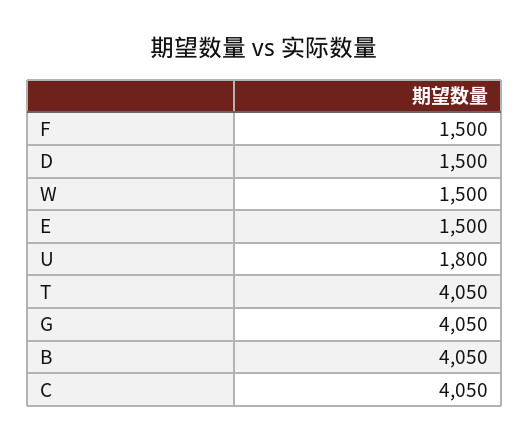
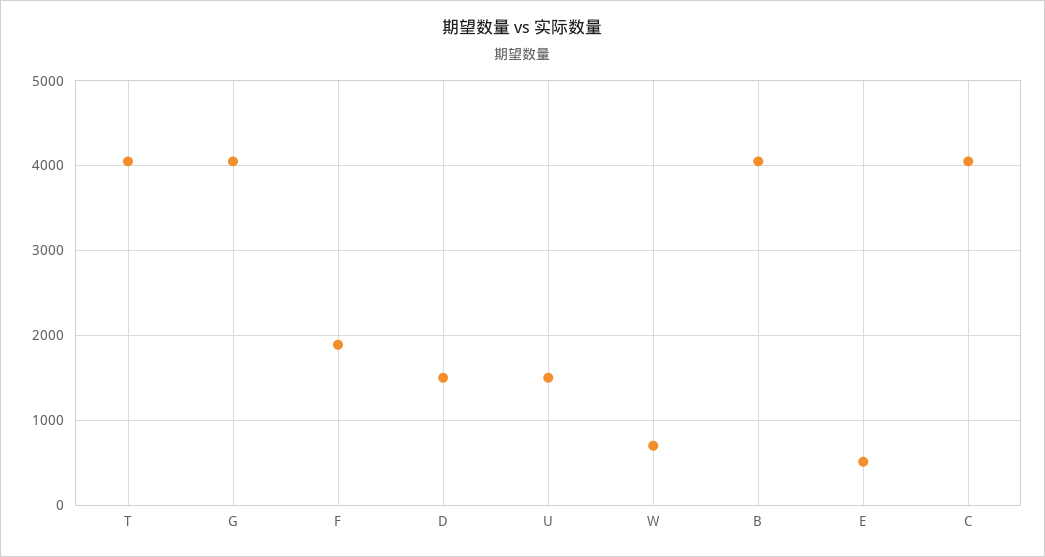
  {
-   "F": 1500,
+   "F": 1900,
    "D": 1500,
-   "W": 1500,
+   "W": 700,
-   "E": 1500,
+   "E": 500,
-   "U": 1800,
+   "U": 1500,
    "T": 4050,
    "G": 4050,
    "B": 4050,
    "C": 4050
  }

